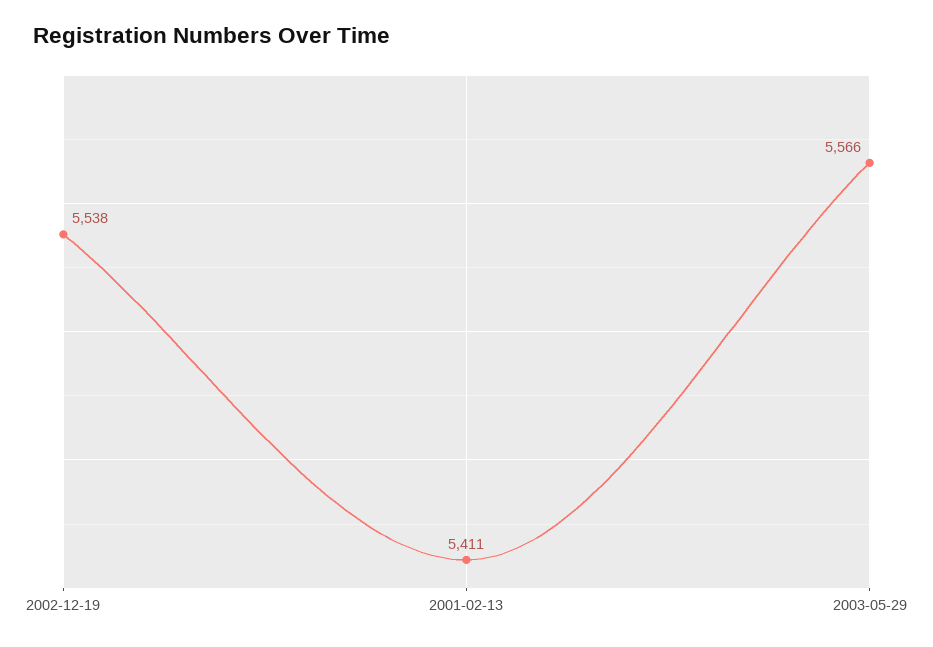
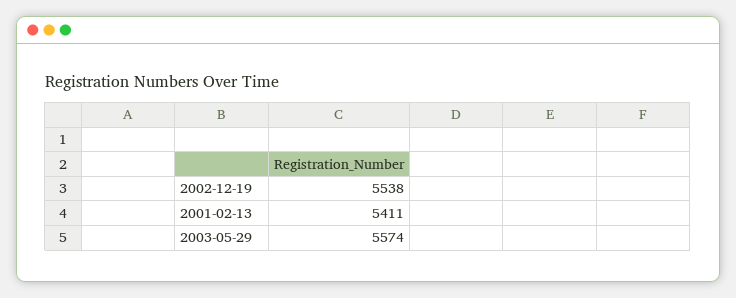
  {
    "2002-12-19": 5538,
    "2001-02-13": 5411,
-   "2003-05-29": 5566
+   "2003-05-29": 5574
  }

